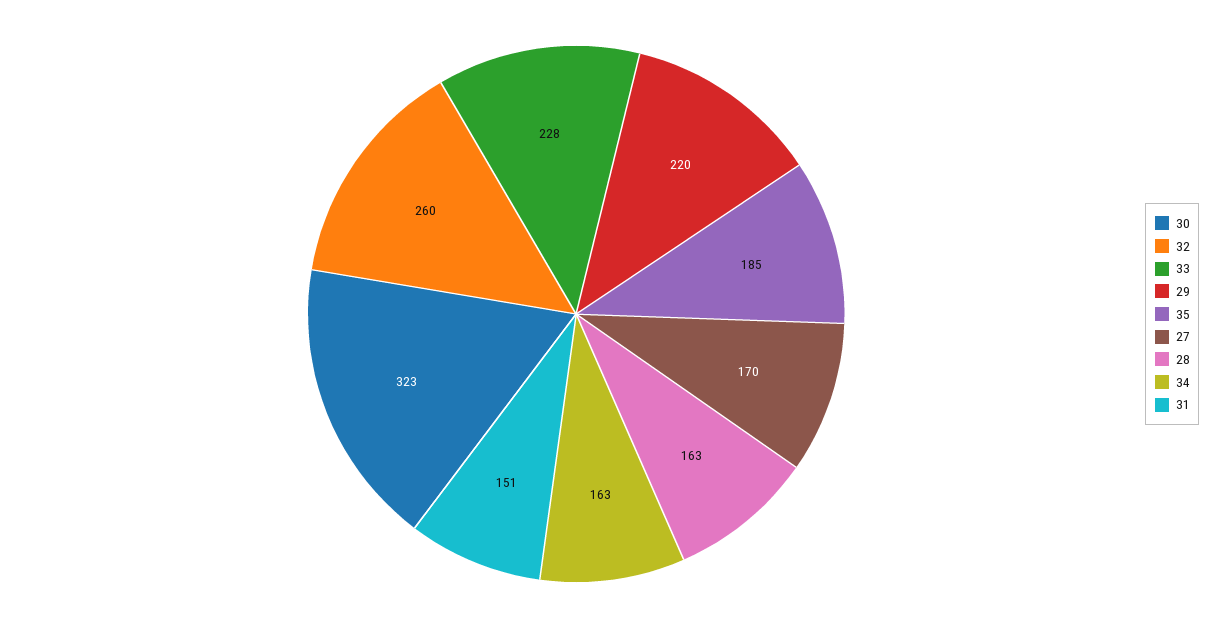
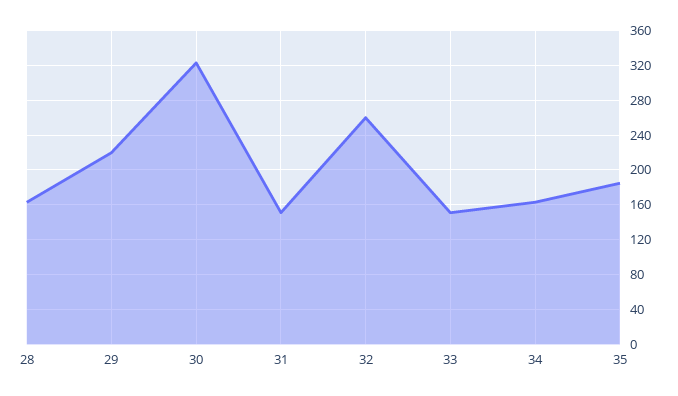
  {
    "30": 323,
    "32": 260,
-   "33": 228,
+   "33": 150,
    "29": 220,
    "35": 185,
-   "27": 170,
    "28": 163,
    "34": 163,
    "31": 151
  }

